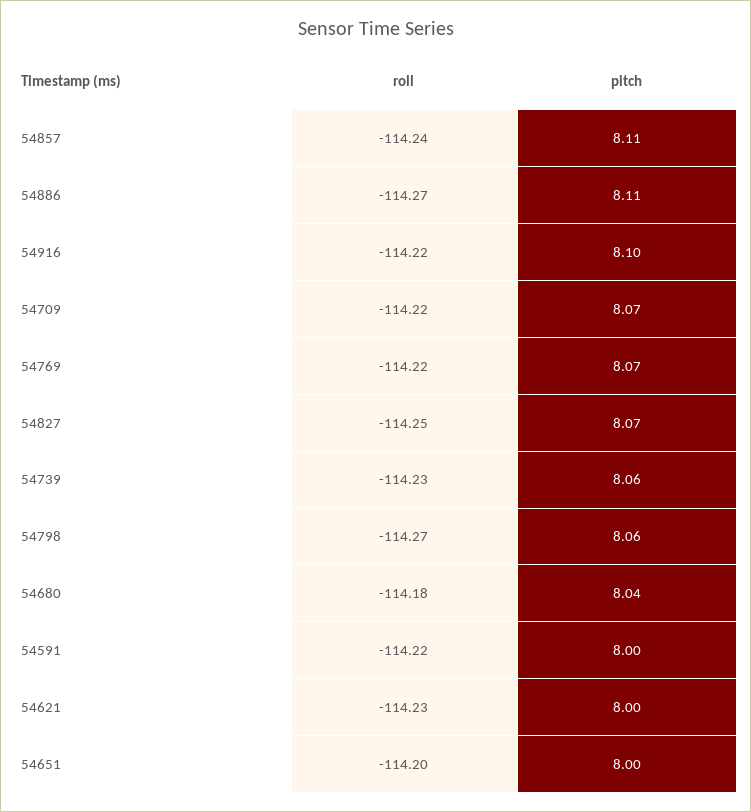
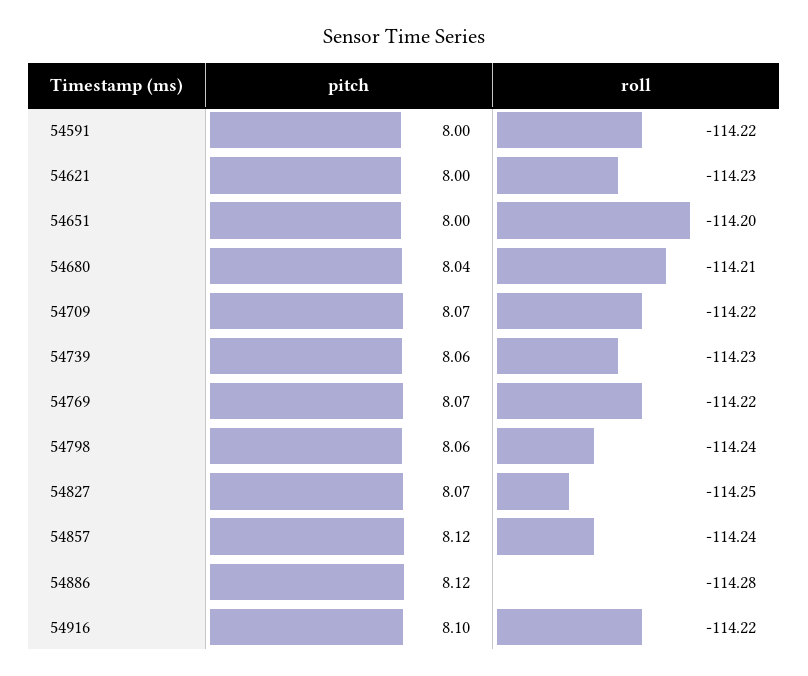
  {
    "roll": {
      "54857": -114.24,
-     "54886": -114.27,
+     "54886": -114.28,
      "54916": -114.22,
      "54709": -114.22,
      "54769": -114.22,
      "54827": -114.25,
      "54739": -114.23,
-     "54798": -114.27,
+     "54798": -114.24,
-     "54680": -114.18,
+     "54680": -114.21,
      "54591": -114.22,
      "54621": -114.23,
      "54651": -114.2
    },
    "pitch": {
-     "54857": 8.11,
+     "54857": 8.12,
-     "54886": 8.11,
+     "54886": 8.12,
      "54916": 8.1,
      "54709": 8.07,
      "54769": 8.07,
      "54827": 8.07,
      "54739": 8.06,
      "54798": 8.06,
      "54680": 8.04,
      "54591": 8,
      "54621": 8,
      "54651": 8
    }
  }

